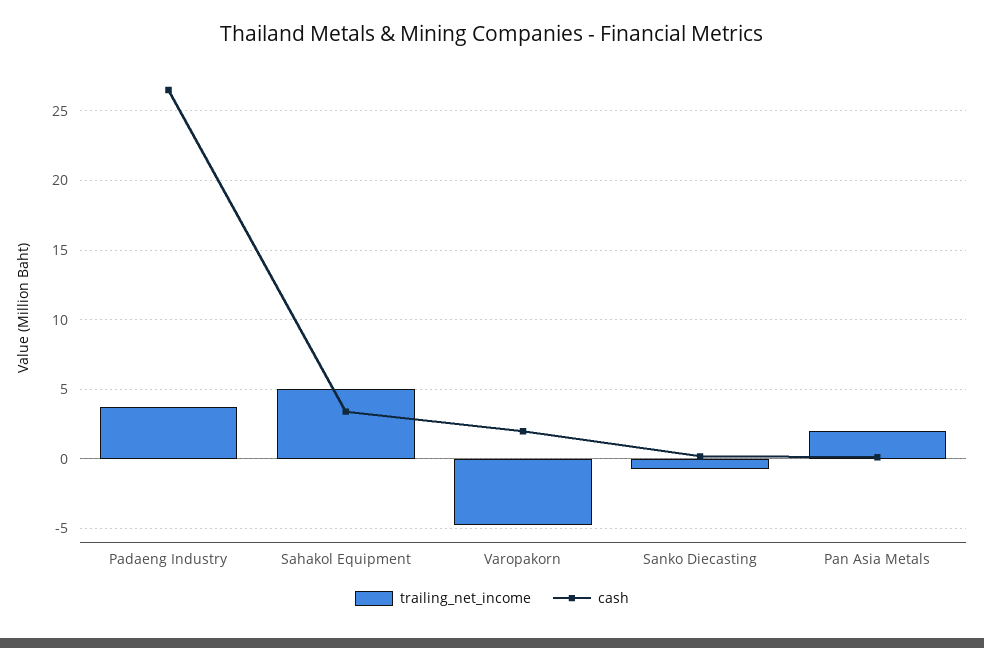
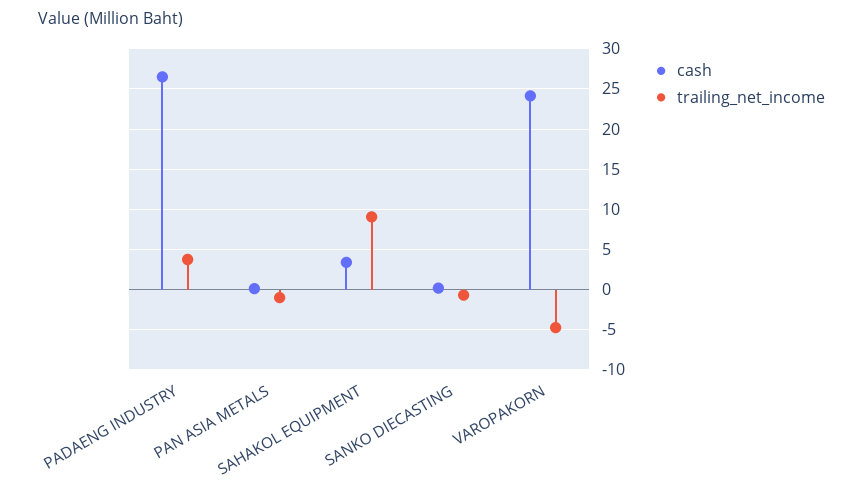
  {
    "trailing_net_income": {
      "Padaeng Industry": 3.5,
-     "Sahakol Equipment": 5,
+     "Sahakol Equipment": 9,
      "Varopakorn": -5,
      "Sanko Diecasting": -0.5,
-     "Pan Asia Metals": 2
+     "Pan Asia Metals": -1
    },
    "cash": {
      "Padaeng Industry": 26.5,
      "Sahakol Equipment": 3.5,
-     "Varopakorn": 2,
+     "Varopakorn": 24,
      "Sanko Diecasting": 0,
      "Pan Asia Metals": 0
    }
  }

